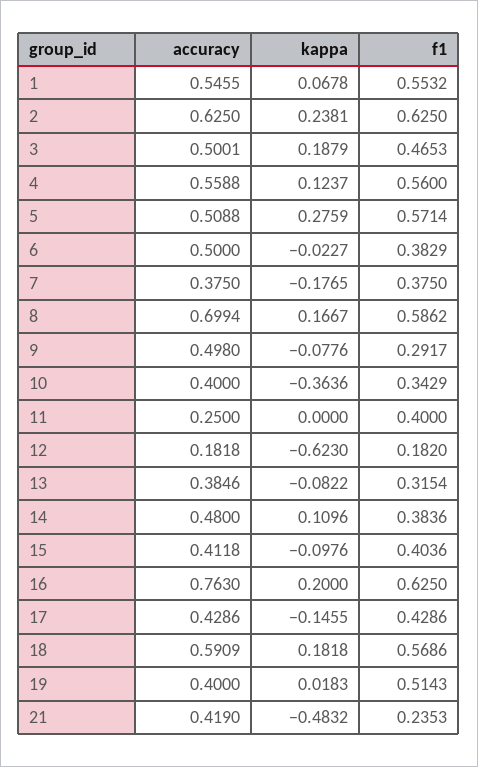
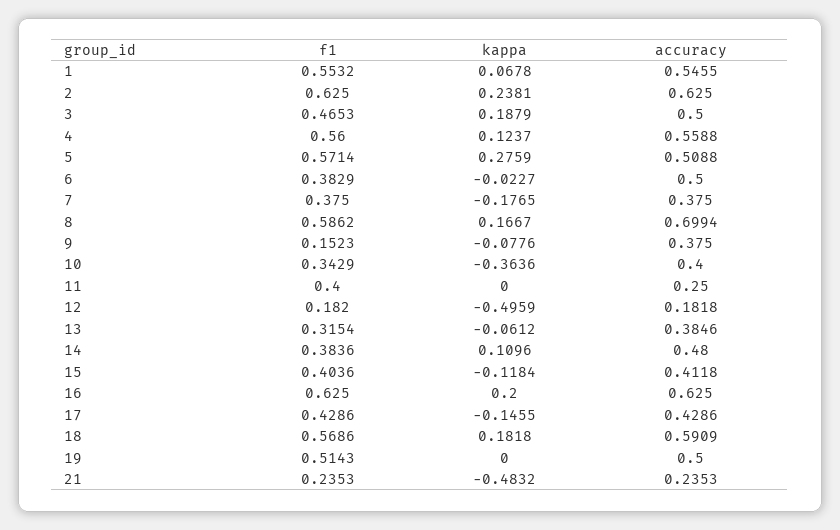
  {
    "accuracy": {
      "1": 0.5455,
      "2": 0.625,
-     "3": 0.5001,
+     "3": 0.5,
      "4": 0.5588,
      "5": 0.5088,
      "6": 0.5,
      "7": 0.375,
      "8": 0.6994,
-     "9": 0.498,
+     "9": 0.375,
      "10": 0.4,
      "11": 0.25,
      "12": 0.1818,
      "13": 0.3846,
      "14": 0.48,
      "15": 0.4118,
-     "16": 0.763,
+     "16": 0.625,
      "17": 0.4286,
      "18": 0.5909,
-     "19": 0.4,
+     "19": 0.5,
-     "21": 0.419
+     "21": 0.2353
    },
    "kappa": {
      "1": 0.0678,
      "2": 0.2381,
      "3": 0.1879,
      "4": 0.1237,
      "5": 0.2759,
      "6": -0.0227,
      "7": -0.1765,
      "8": 0.1667,
      "9": -0.0776,
      "10": -0.3636,
      "11": 0,
-     "12": -0.623,
+     "12": -0.4959,
-     "13": -0.0822,
+     "13": -0.0612,
      "14": 0.1096,
-     "15": -0.0976,
+     "15": -0.1184,
      "16": 0.2,
      "17": -0.1455,
      "18": 0.1818,
-     "19": 0.0183,
+     "19": 0,
      "21": -0.4832
    },
    "f1": {
      "1": 0.5532,
      "2": 0.625,
      "3": 0.4653,
      "4": 0.56,
      "5": 0.5714,
      "6": 0.3829,
      "7": 0.375,
      "8": 0.5862,
-     "9": 0.2917,
+     "9": 0.1523,
      "10": 0.3429,
      "11": 0.4,
      "12": 0.182,
      "13": 0.3154,
      "14": 0.3836,
      "15": 0.4036,
      "16": 0.625,
      "17": 0.4286,
      "18": 0.5686,
      "19": 0.5143,
      "21": 0.2353
    }
  }

